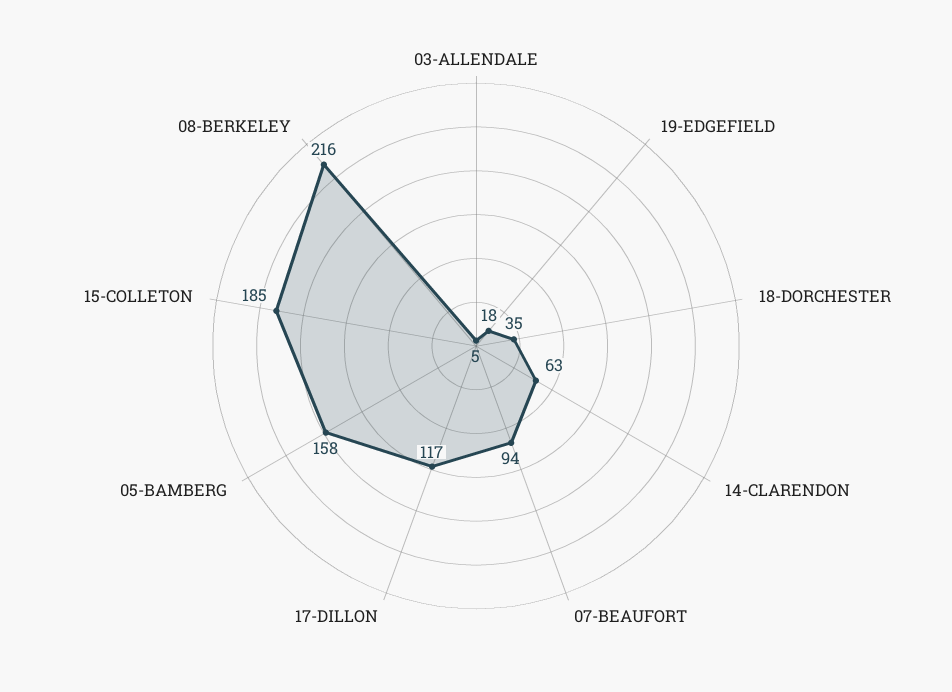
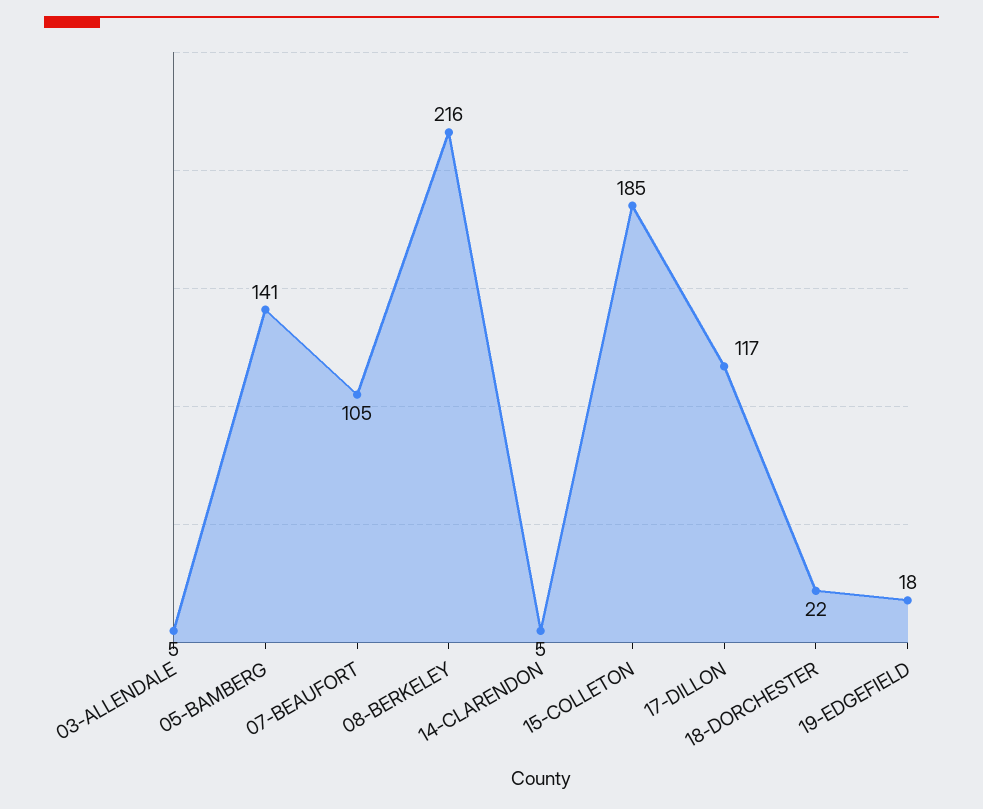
  {
    "03-ALLENDALE": 5,
    "19-EDGEFIELD": 18,
-   "18-DORCHESTER": 35,
+   "18-DORCHESTER": 22,
-   "14-CLARENDON": 63,
+   "14-CLARENDON": 5,
-   "07-BEAUFORT": 94,
+   "07-BEAUFORT": 105,
    "17-DILLON": 117,
-   "05-BAMBERG": 158,
+   "05-BAMBERG": 141,
    "15-COLLETON": 185,
    "08-BERKELEY": 216
  }

